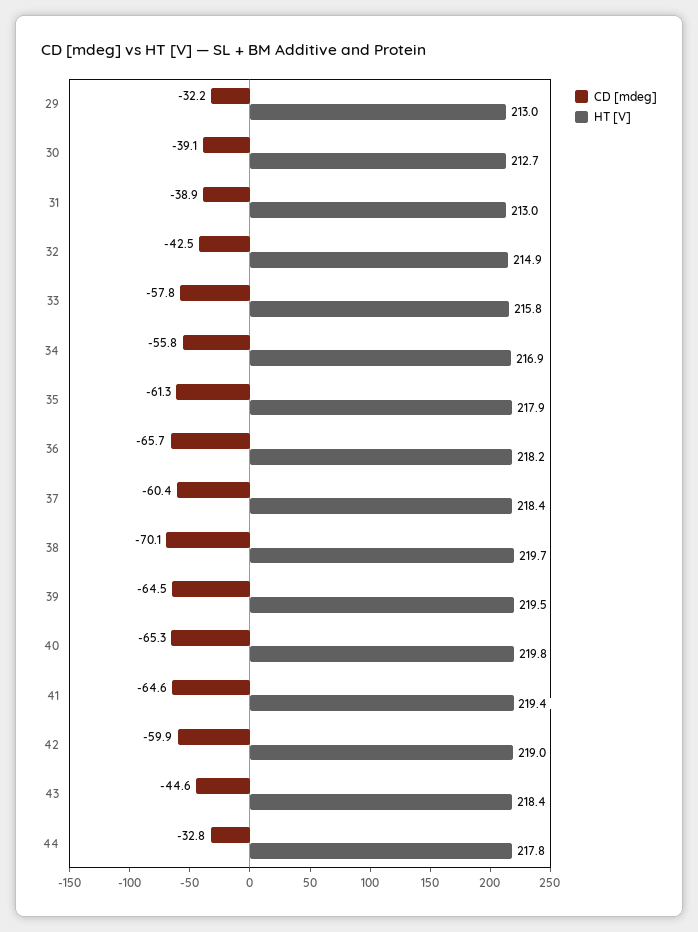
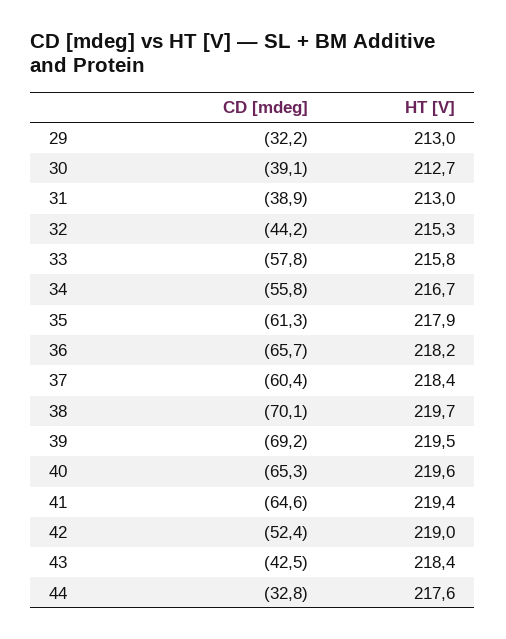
  {
    "CD [mdeg]": {
      "29": -32.2,
      "30": -39.1,
      "31": -38.9,
-     "32": -42.5,
+     "32": -44.2,
      "33": -57.8,
      "34": -55.8,
      "35": -61.3,
      "36": -65.7,
      "37": -60.4,
      "38": -70.1,
-     "39": -64.5,
+     "39": -69.2,
      "40": -65.3,
      "41": -64.6,
-     "42": -59.9,
+     "42": -52.4,
-     "43": -44.6,
+     "43": -42.5,
      "44": -32.8
    },
    "HT [V]": {
      "29": 213,
      "30": 212.7,
      "31": 213,
-     "32": 214.9,
+     "32": 215.3,
      "33": 215.8,
-     "34": 216.9,
+     "34": 216.7,
      "35": 217.9,
      "36": 218.2,
      "37": 218.4,
      "38": 219.7,
      "39": 219.5,
-     "40": 219.8,
+     "40": 219.6,
      "41": 219.4,
      "42": 219,
      "43": 218.4,
-     "44": 217.8
+     "44": 217.6
    }
  }

